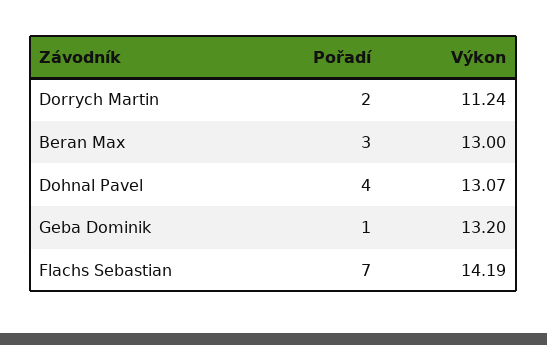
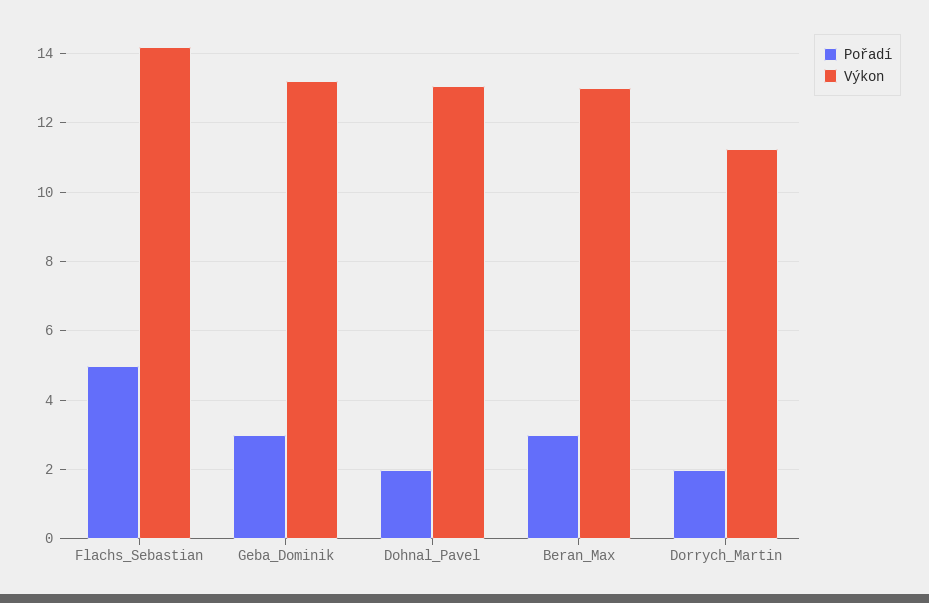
  {
    "Pořadí": {
      "Dorrych Martin": 2,
      "Beran Max": 3,
-     "Dohnal Pavel": 4,
+     "Dohnal Pavel": 2,
-     "Geba Dominik": 1,
+     "Geba Dominik": 3,
-     "Flachs Sebastian": 7
+     "Flachs Sebastian": 5
    },
    "Výkon": {
      "Dorrych Martin": 11.24,
      "Beran Max": 13,
      "Dohnal Pavel": 13.07,
      "Geba Dominik": 13.2,
      "Flachs Sebastian": 14.19
    }
  }

